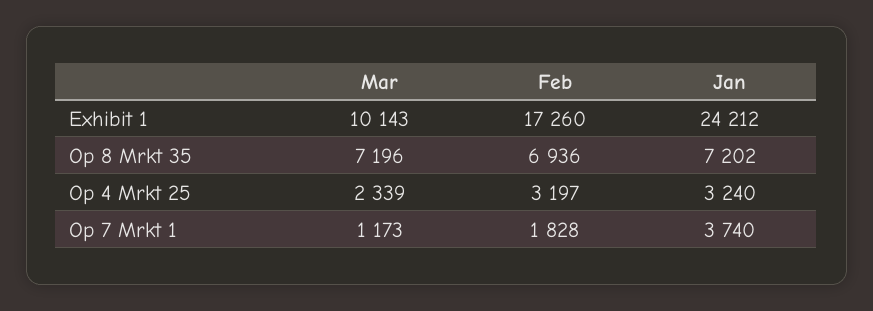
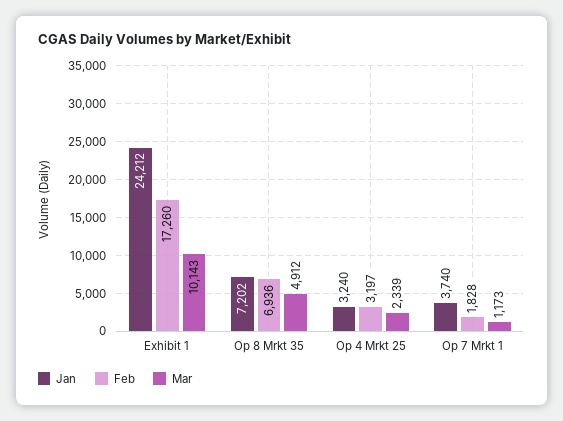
  {
    "Mar": {
      "Exhibit 1": 10143,
-     "Op 8 Mrkt 35": 7196,
+     "Op 8 Mrkt 35": 4912,
      "Op 4 Mrkt 25": 2339,
      "Op 7 Mrkt 1": 1173
    },
    "Feb": {
      "Exhibit 1": 17260,
      "Op 8 Mrkt 35": 6936,
      "Op 4 Mrkt 25": 3197,
      "Op 7 Mrkt 1": 1828
    },
    "Jan": {
      "Exhibit 1": 24212,
      "Op 8 Mrkt 35": 7202,
      "Op 4 Mrkt 25": 3240,
      "Op 7 Mrkt 1": 3740
    }
  }

